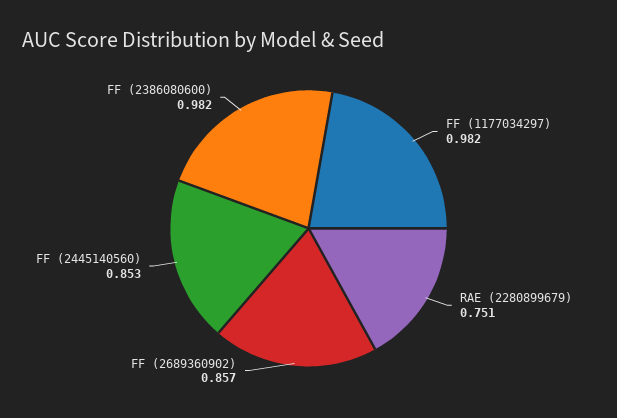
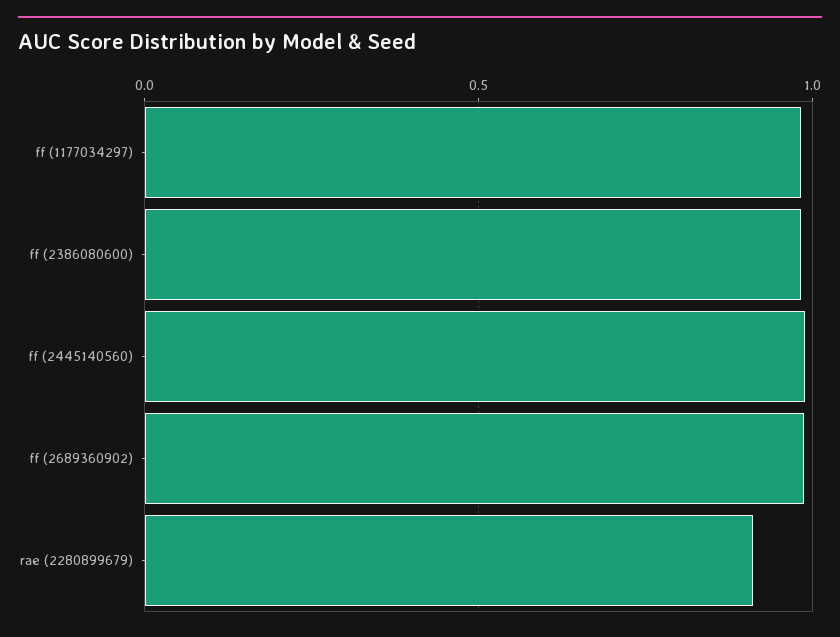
  {
    "FF (1177034297)": 0.982,
-   "RAE (2280899679)": 0.751,
+   "RAE (2280899679)": 0.9,
-   "FF (2689360902)": 0.857,
+   "FF (2689360902)": 1,
-   "FF (2445140560)": 0.853,
+   "FF (2445140560)": 1,
    "FF (2386080600)": 0.982
  }

